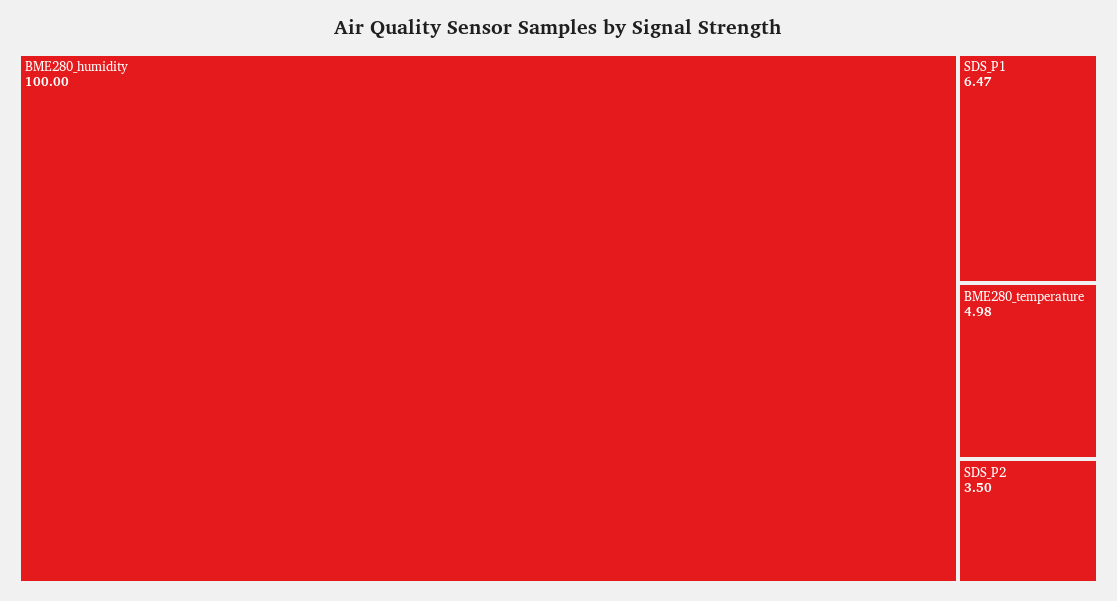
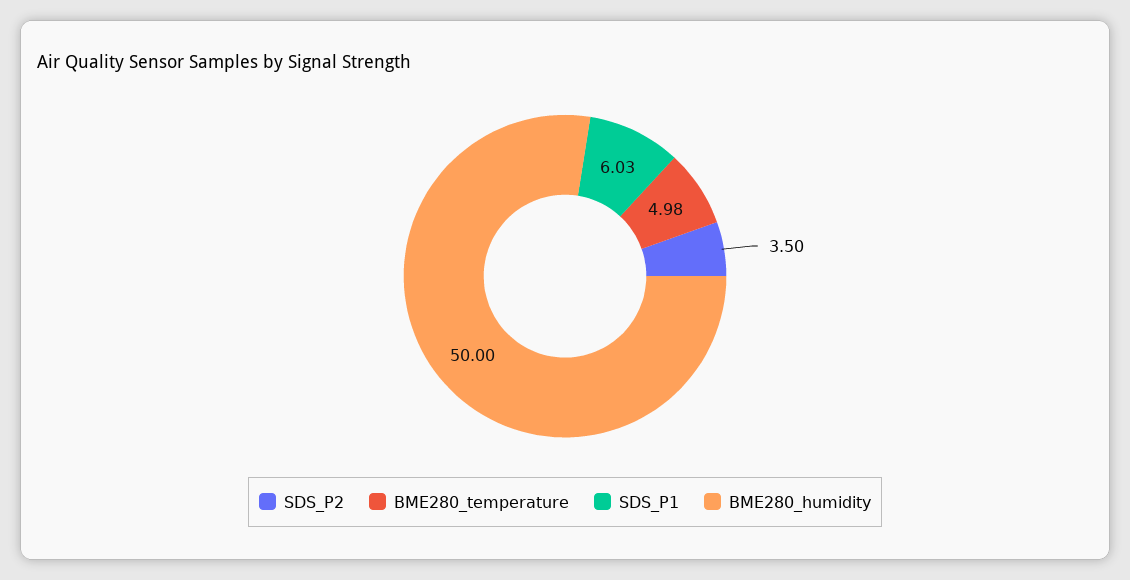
  {
-   "BME280_humidity": 100,
+   "BME280_humidity": 50,
-   "SDS_P1": 6.47,
+   "SDS_P1": 6.03,
    "BME280_temperature": 4.98,
    "SDS_P2": 3.5
  }

